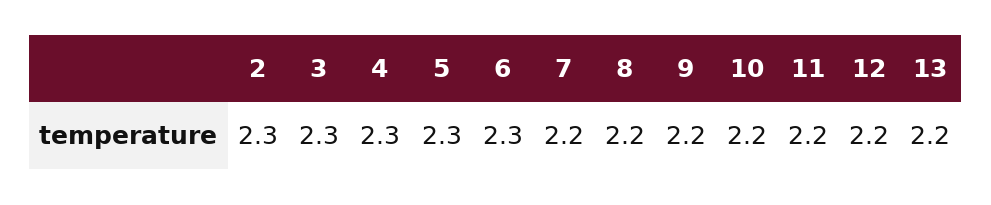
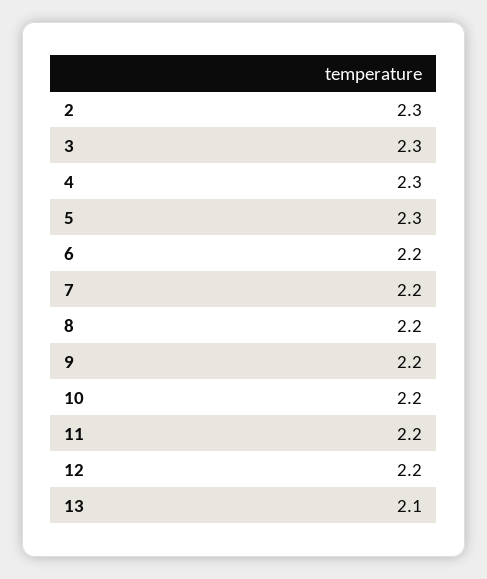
  {
    "2": 2.3,
    "3": 2.3,
    "4": 2.3,
    "5": 2.3,
-   "6": 2.3,
+   "6": 2.2,
    "7": 2.2,
    "8": 2.2,
    "9": 2.2,
    "10": 2.2,
    "11": 2.2,
    "12": 2.2,
-   "13": 2.2
+   "13": 2.1
  }

